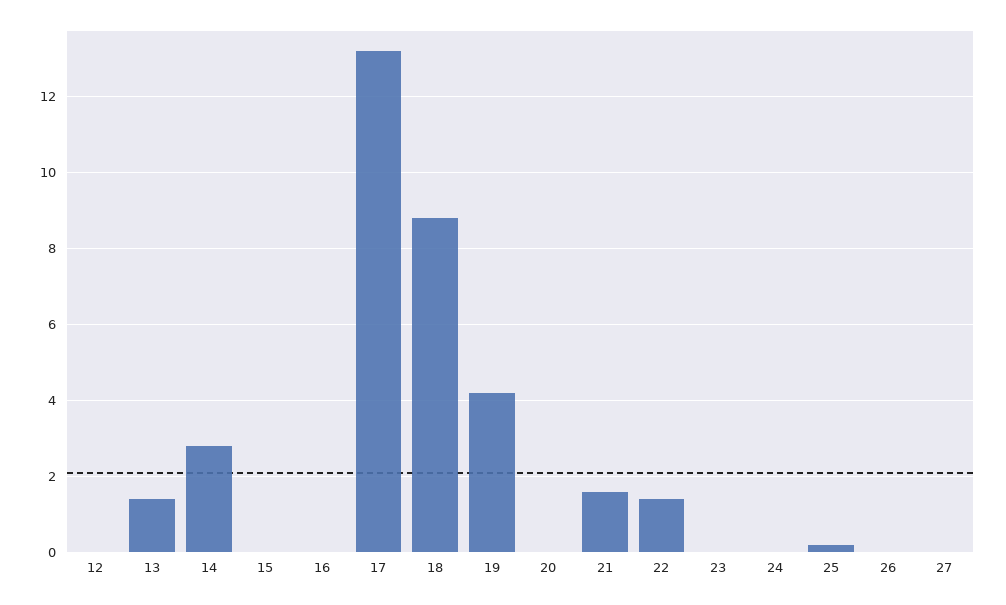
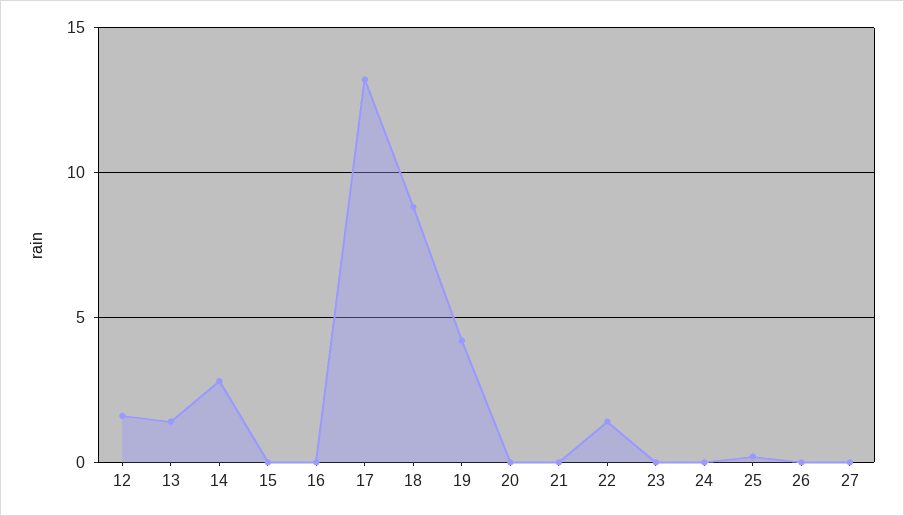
  {
-   "12": 0,
+   "12": 1.5,
    "13": 1.5,
    "14": 3,
    "15": 0,
    "16": 0,
    "17": 13,
    "18": 9,
    "19": 4,
    "20": 0,
-   "21": 1.5,
+   "21": 0,
    "22": 1.5,
    "23": 0,
    "24": 0,
    "25": 0,
    "26": 0,
    "27": 0
  }

